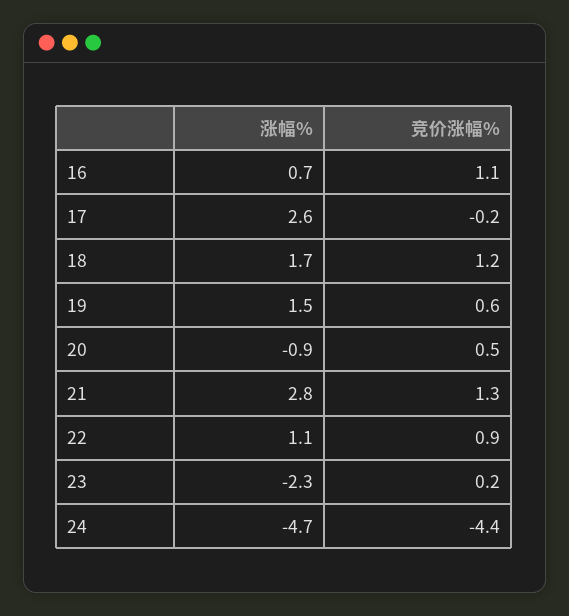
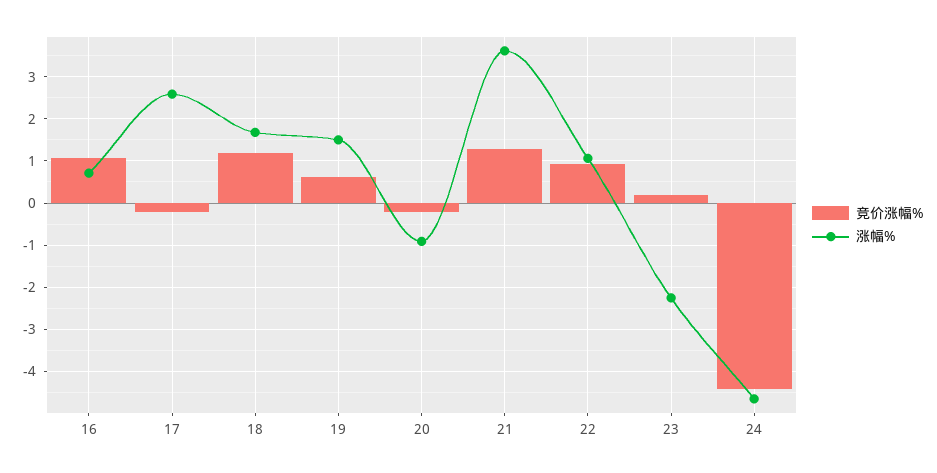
  {
    "涨幅%": {
      "16": 0.7,
      "17": 2.6,
      "18": 1.7,
      "19": 1.5,
      "20": -0.9,
-     "21": 2.8,
+     "21": 3.6,
      "22": 1.1,
      "23": -2.3,
      "24": -4.7
    },
    "竞价涨幅%": {
      "16": 1.1,
      "17": -0.2,
      "18": 1.2,
      "19": 0.6,
-     "20": 0.5,
+     "20": -0.2,
      "21": 1.3,
      "22": 0.9,
      "23": 0.2,
      "24": -4.4
    }
  }

